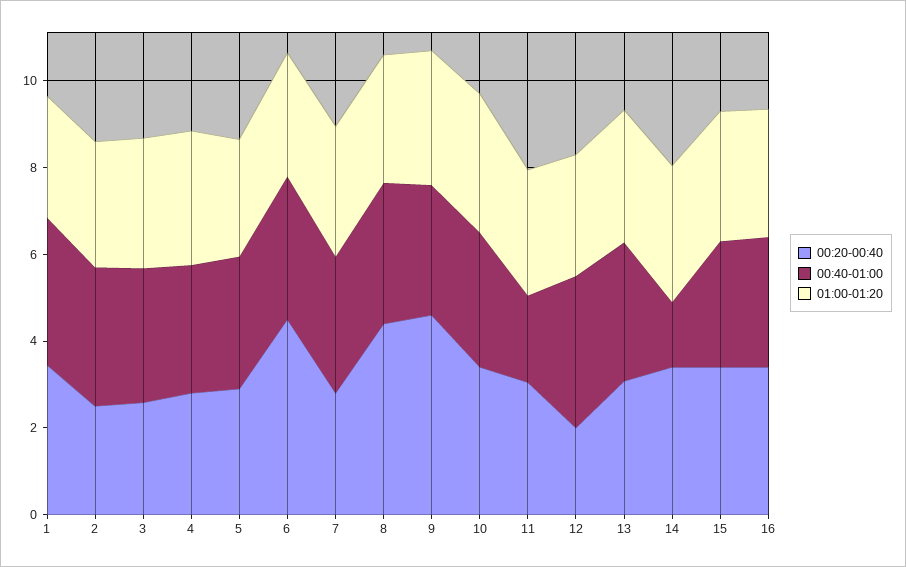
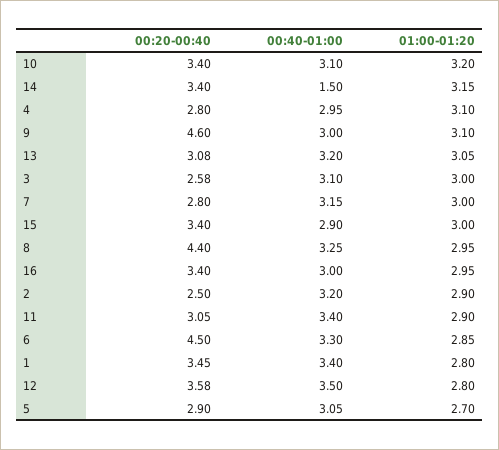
  {
    "00:20-00:40": {
      "1": 3.45,
      "2": 2.5,
      "3": 2.58,
      "4": 2.8,
      "5": 2.9,
      "6": 4.5,
      "7": 2.8,
      "8": 4.4,
      "9": 4.6,
      "10": 3.4,
      "11": 3.05,
-     "12": 2,
+     "12": 3.58,
      "13": 3.08,
      "14": 3.4,
      "15": 3.4,
      "16": 3.4
    },
    "00:40-01:00": {
      "1": 3.4,
      "2": 3.2,
      "3": 3.1,
      "4": 2.95,
      "5": 3.05,
      "6": 3.3,
      "7": 3.15,
      "8": 3.25,
      "9": 3,
      "10": 3.1,
-     "11": 2,
+     "11": 3.4,
      "12": 3.5,
      "13": 3.2,
      "14": 1.5,
      "15": 2.9,
      "16": 3
    },
    "01:00-01:20": {
      "1": 2.8,
      "2": 2.9,
      "3": 3,
      "4": 3.1,
      "5": 2.7,
      "6": 2.85,
      "7": 3,
      "8": 2.95,
      "9": 3.1,
      "10": 3.2,
      "11": 2.9,
      "12": 2.8,
      "13": 3.05,
      "14": 3.15,
      "15": 3,
      "16": 2.95
    }
  }

